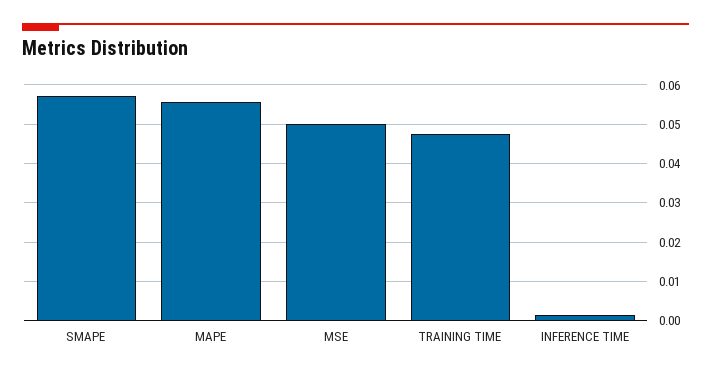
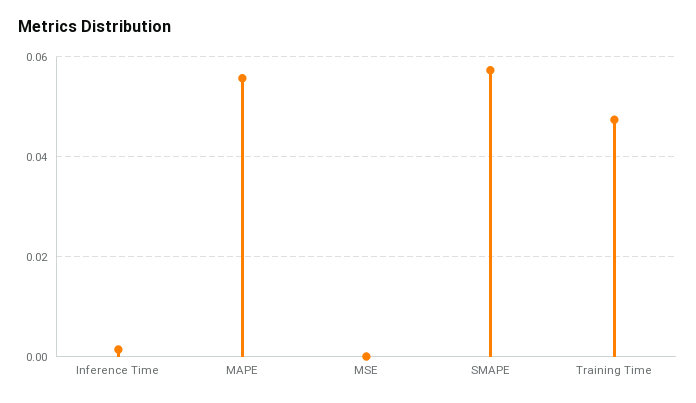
  {
    "SMAPE": 0.058,
    "MAPE": 0.056,
-   "MSE": 0.05,
+   "MSE": 0,
    "TRAINING TIME": 0.048,
    "INFERENCE TIME": 0.002
  }

